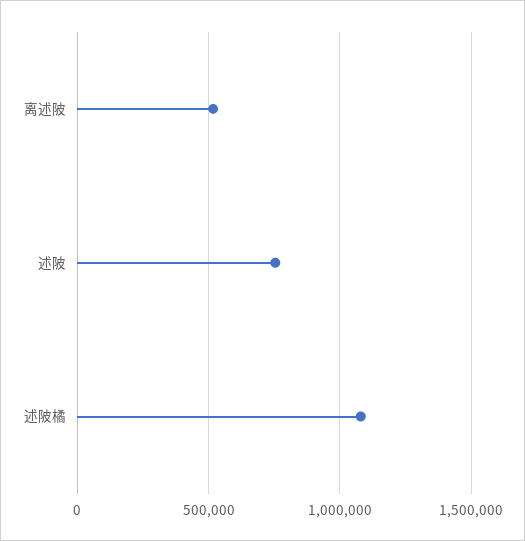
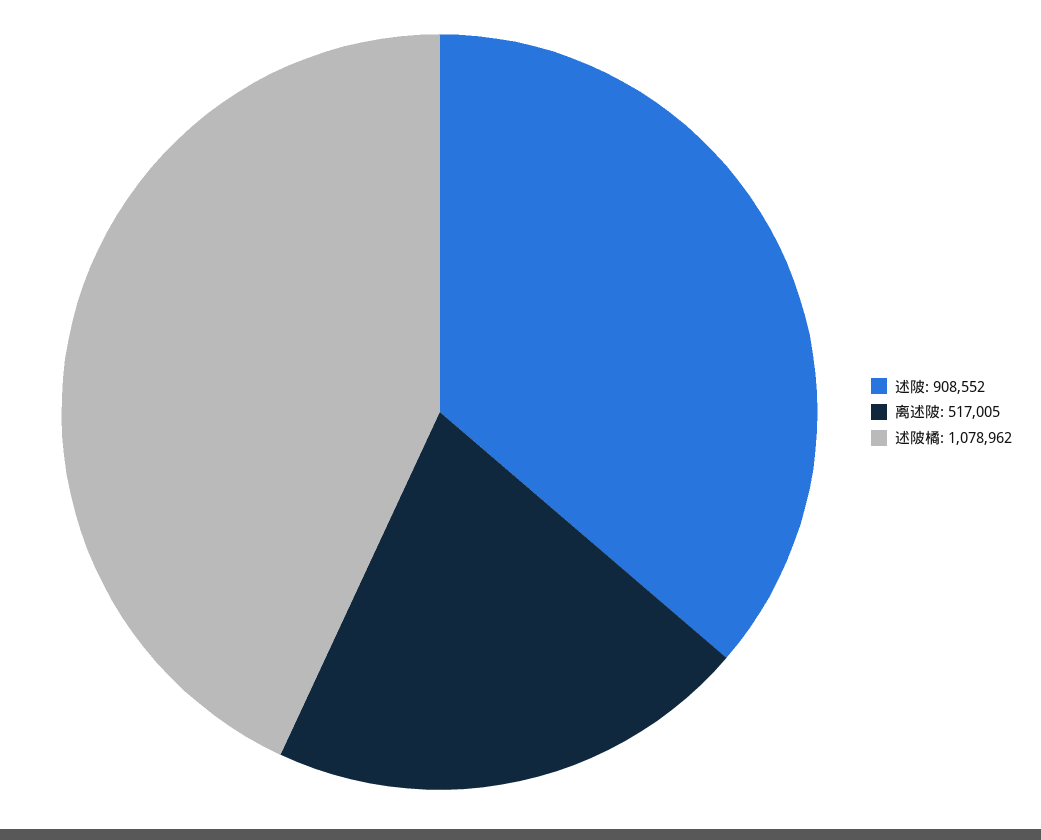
  {
    "离述陂": 517005,
-   "述陂": 750000,
+   "述陂": 908552,
    "述陂橘": 1078962
  }

